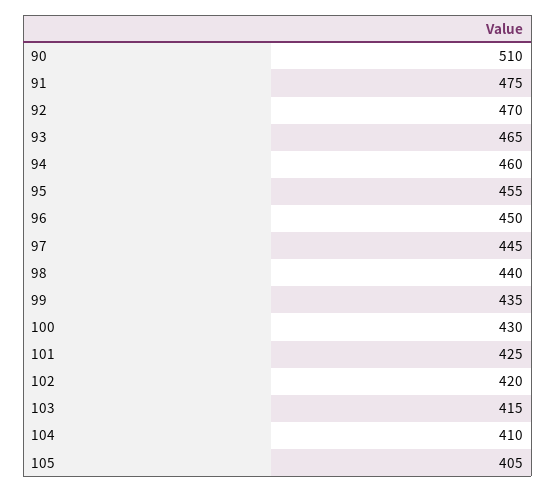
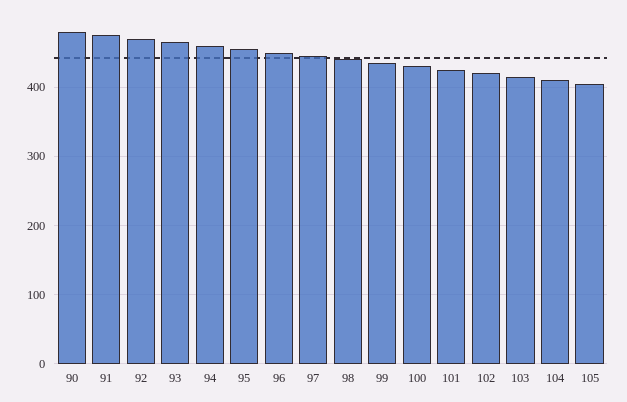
  {
-   "90": 510,
+   "90": 480,
    "91": 475,
    "92": 470,
    "93": 465,
    "94": 460,
    "95": 455,
    "96": 450,
    "97": 445,
    "98": 440,
    "99": 435,
    "100": 430,
    "101": 425,
    "102": 420,
    "103": 415,
    "104": 410,
    "105": 405
  }

